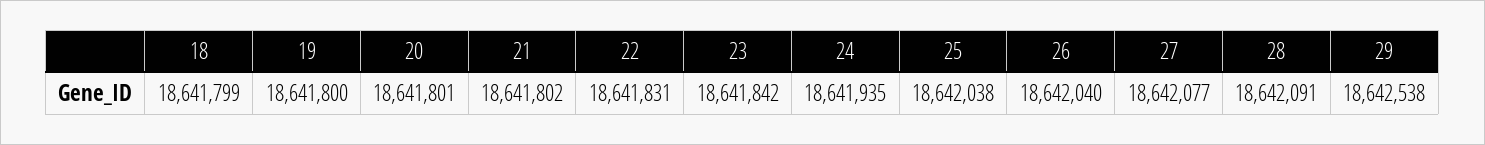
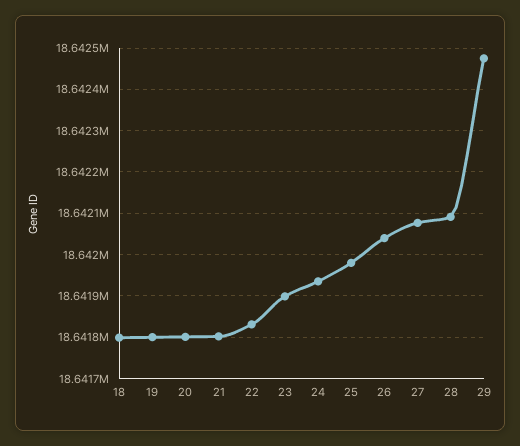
  {
    "18": 18641799,
    "19": 18641800,
    "20": 18641801,
    "21": 18641802,
    "22": 18641831,
-   "23": 18641842,
+   "23": 18641900,
    "24": 18641935,
-   "25": 18642038,
+   "25": 18641980,
    "26": 18642040,
    "27": 18642077,
    "28": 18642091,
-   "29": 18642538
+   "29": 18642480
  }

